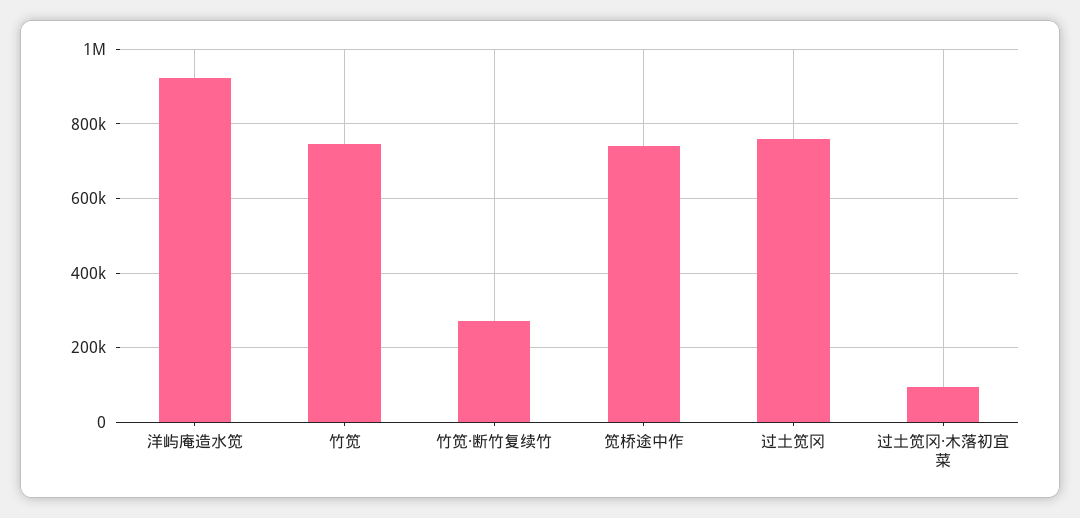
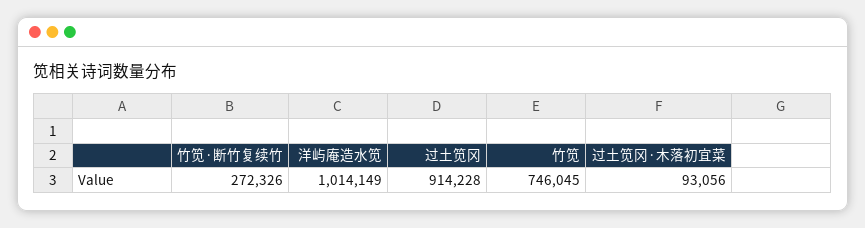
  {
-   "洋屿庵造水笕": 920000,
+   "洋屿庵造水笕": 1014149,
    "竹笕": 746045,
    "竹笕·断竹复续竹": 272326,
-   "笕桥途中作": 740000,
-   "过土笕冈": 760000,
+   "过土笕冈": 914228,
    "过土笕冈·木落初宜菜": 93056
  }

